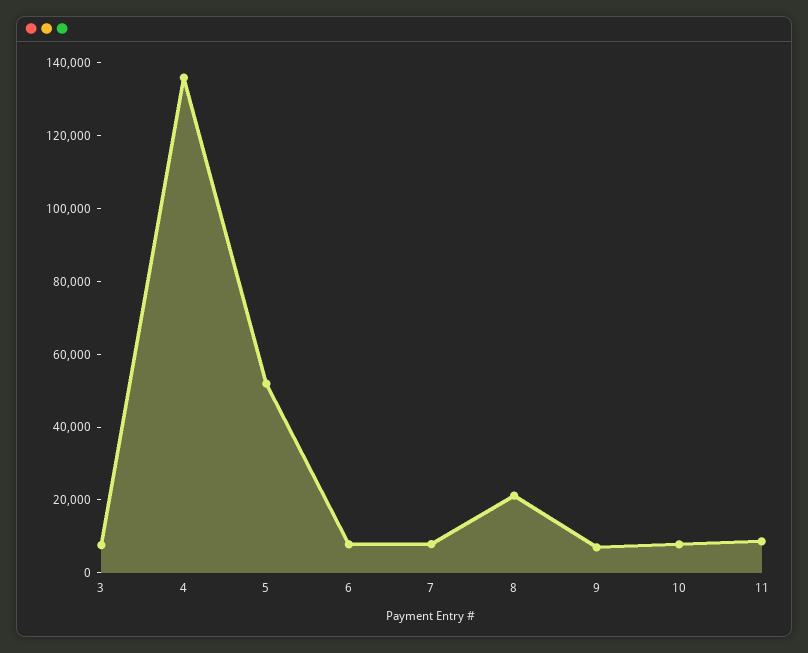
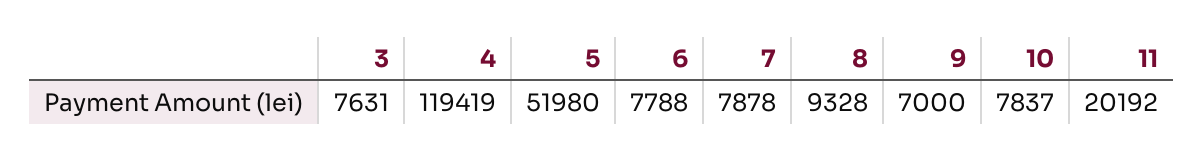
  {
    "3": 7631,
-   "4": 135000,
+   "4": 119419,
    "5": 51980,
    "6": 7788,
    "7": 7878,
-   "8": 20000,
+   "8": 9328,
    "9": 7000,
    "10": 7837,
-   "11": 10000
+   "11": 20192
  }

